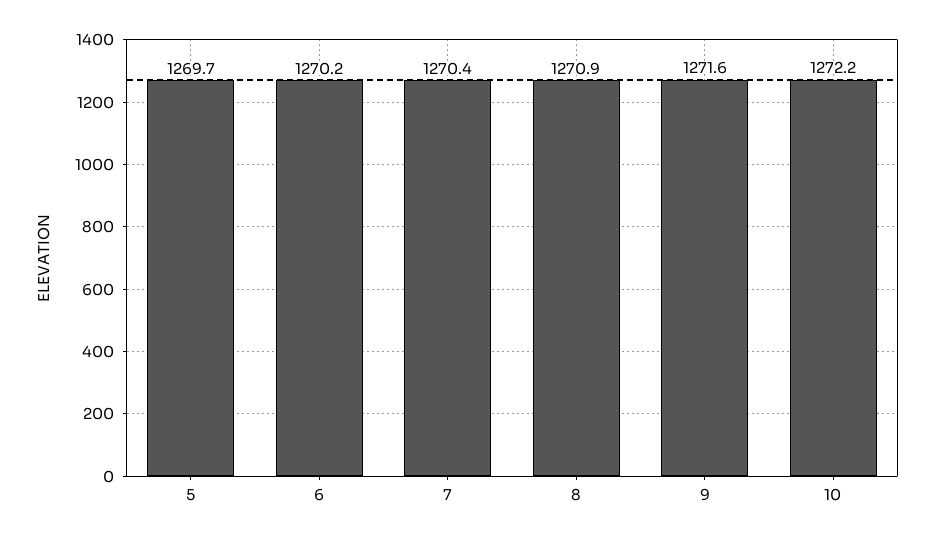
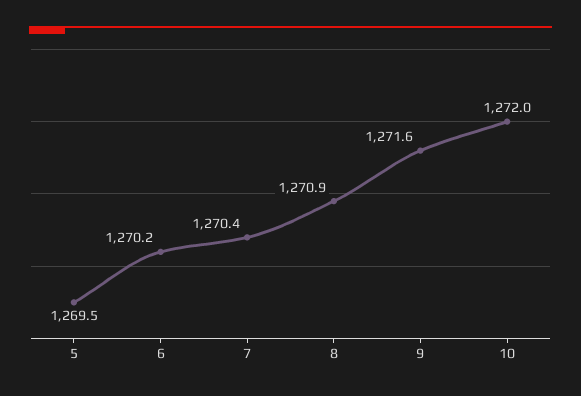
  {
-   "5": 1269.7,
+   "5": 1269.5,
    "6": 1270.2,
    "7": 1270.4,
    "8": 1270.9,
    "9": 1271.6,
-   "10": 1272.2
+   "10": 1272
  }

